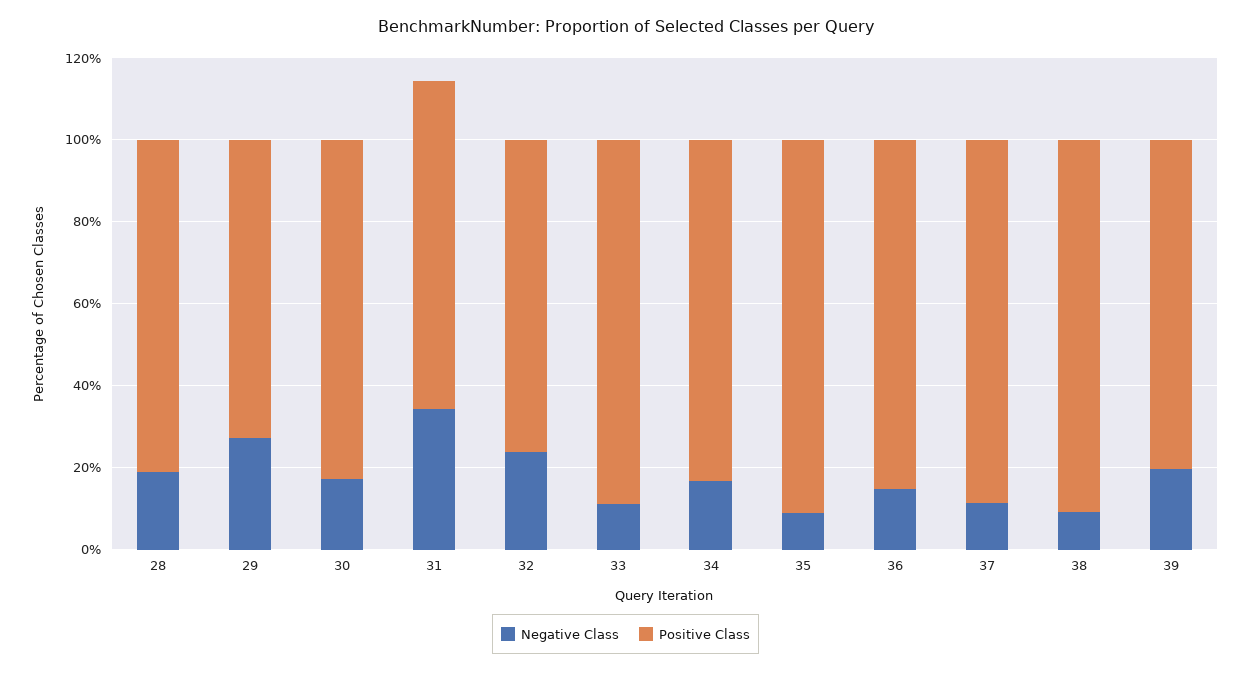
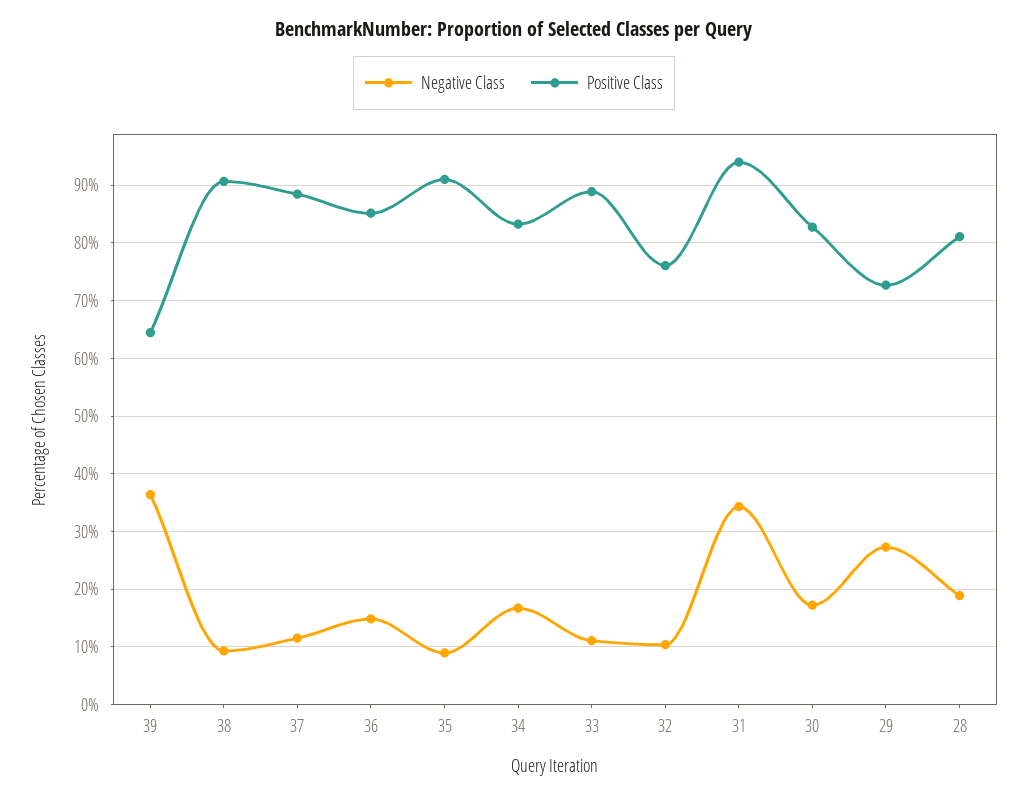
  {
    "Negative Class": {
      "28": 18,
      "29": 28,
      "30": 18,
      "31": 34,
-     "32": 25,
+     "32": 10,
      "33": 12,
      "34": 16,
      "35": 10,
      "36": 14,
      "37": 12,
      "38": 10,
-     "39": 20
+     "39": 36
    },
    "Positive Class": {
      "28": 82,
      "29": 72,
      "30": 82,
-     "31": 80,
+     "31": 94,
      "32": 76,
      "33": 88,
      "34": 84,
      "35": 92,
      "36": 86,
      "37": 88,
      "38": 90,
-     "39": 80
+     "39": 64
    }
  }

